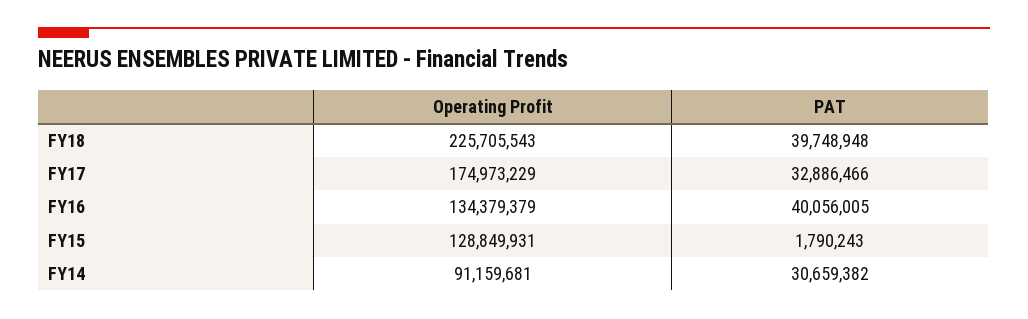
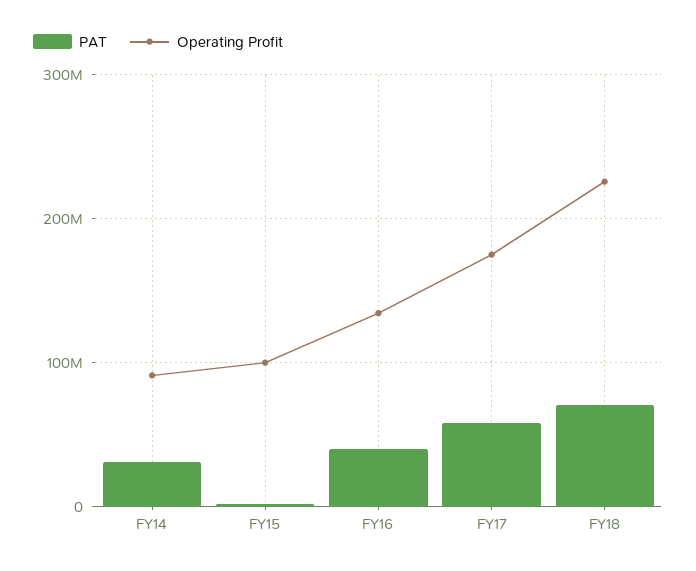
  {
    "Operating Profit": {
      "FY18": 225705543,
      "FY17": 174973229,
      "FY16": 134379379,
-     "FY15": 128849931,
+     "FY15": 100000000,
      "FY14": 91159681
    },
    "PAT": {
-     "FY18": 39748948,
+     "FY18": 70000000,
-     "FY17": 32886466,
+     "FY17": 60000000,
      "FY16": 40056005,
      "FY15": 1790243,
      "FY14": 30659382
    }
  }

